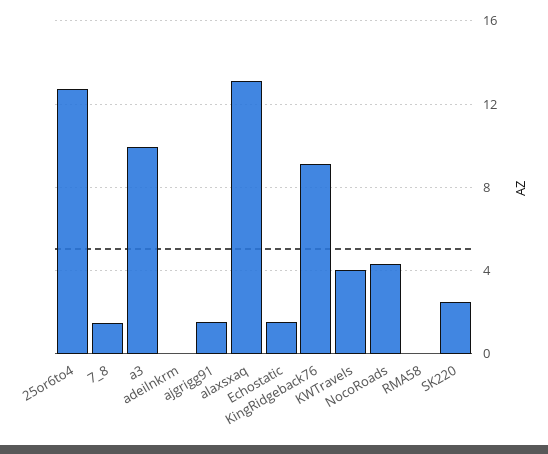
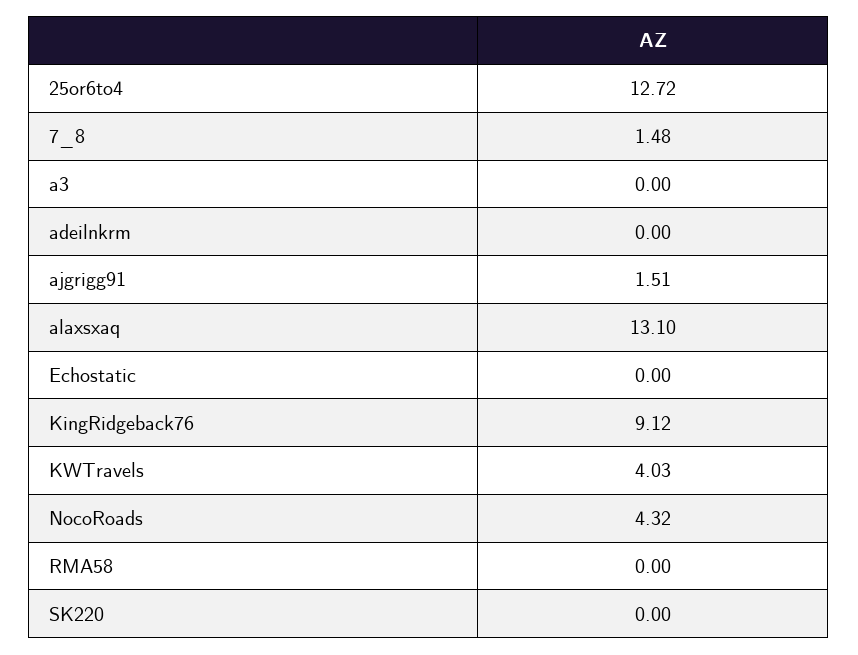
  {
    "25or6to4": 12.72,
    "7_8": 1.48,
-   "a3": 10,
+   "a3": 0,
    "adeilnkrm": 0,
    "ajgrigg91": 1.51,
    "alaxsxaq": 13.1,
-   "Echostatic": 1.5,
+   "Echostatic": 0,
    "KingRidgeback76": 9.12,
    "KWTravels": 4.03,
    "NocoRoads": 4.32,
    "RMA58": 0,
-   "SK220": 2.5
+   "SK220": 0
  }

